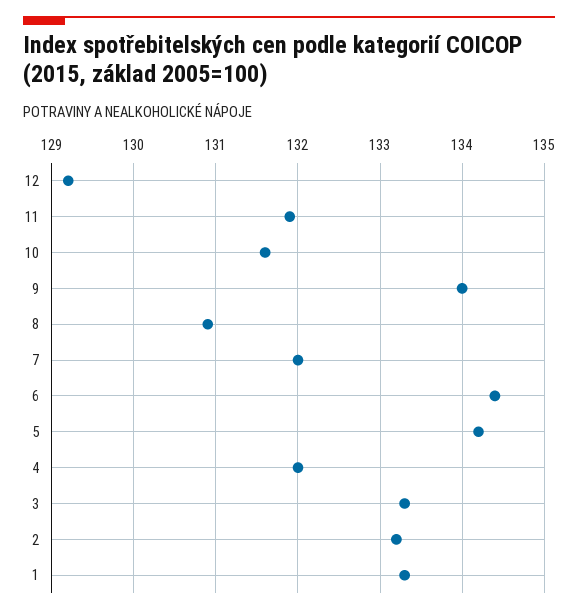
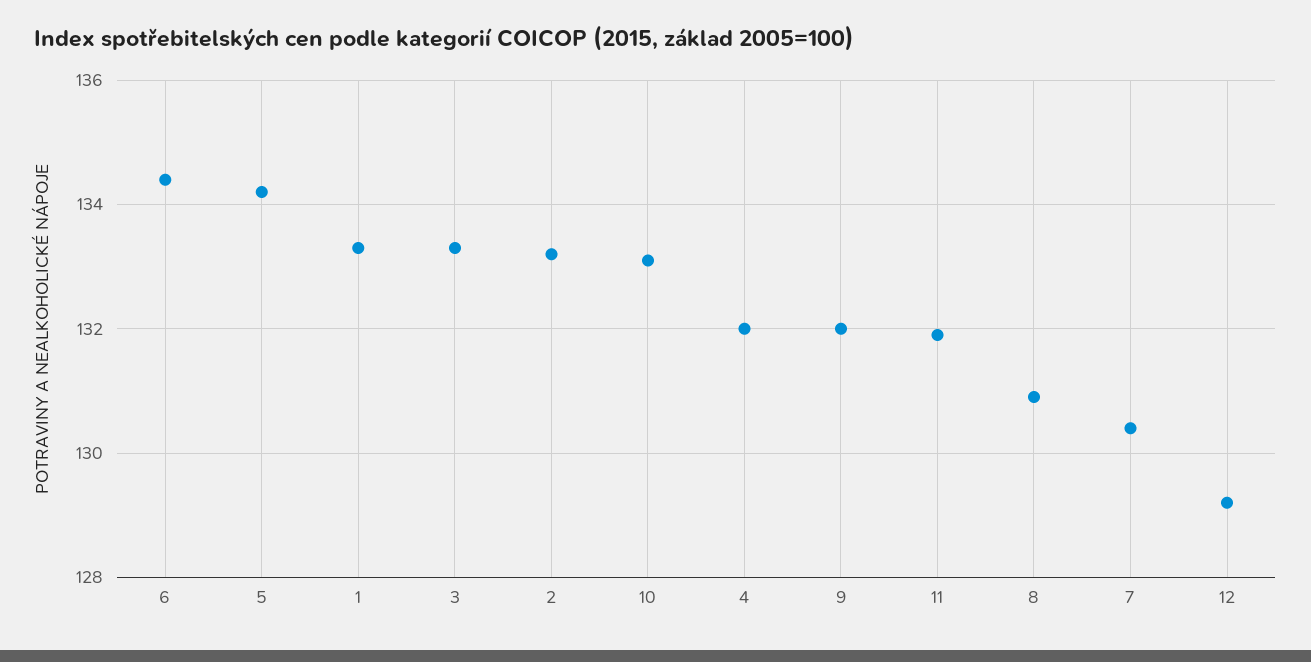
  {
    "12": 129.2,
    "11": 131.9,
-   "10": 131.6,
+   "10": 133,
-   "9": 134,
+   "9": 132,
    "8": 130.9,
-   "7": 132,
+   "7": 130.5,
    "6": 134.4,
    "5": 134.2,
    "4": 132,
    "3": 133.3,
    "2": 133.2,
    "1": 133.3
  }

